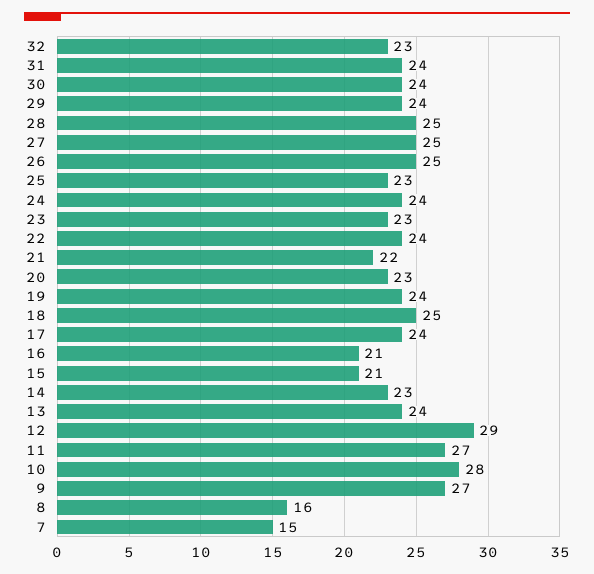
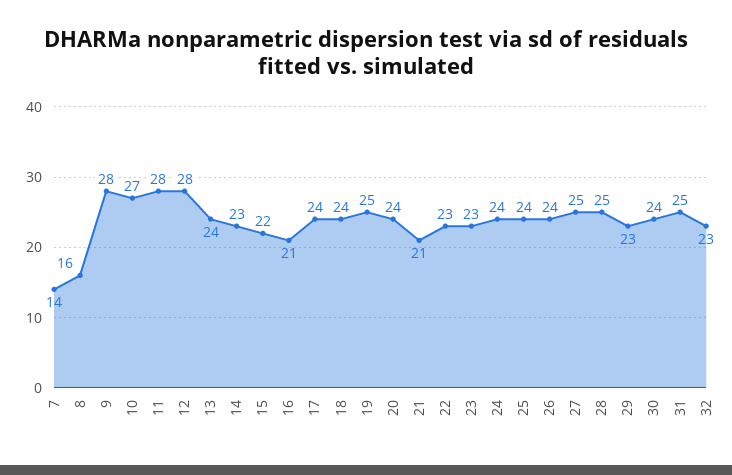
  {
    "32": 23,
-   "31": 24,
+   "31": 25,
    "30": 24,
-   "29": 24,
+   "29": 23,
    "28": 25,
    "27": 25,
-   "26": 25,
+   "26": 24,
-   "25": 23,
+   "25": 24,
    "24": 24,
    "23": 23,
-   "22": 24,
+   "22": 23,
-   "21": 22,
+   "21": 21,
-   "20": 23,
+   "20": 24,
-   "19": 24,
+   "19": 25,
-   "18": 25,
+   "18": 24,
    "17": 24,
    "16": 21,
-   "15": 21,
+   "15": 22,
    "14": 23,
    "13": 24,
-   "12": 29,
+   "12": 28,
-   "11": 27,
+   "11": 28,
-   "10": 28,
+   "10": 27,
-   "9": 27,
+   "9": 28,
    "8": 16,
-   "7": 15
+   "7": 14
  }

